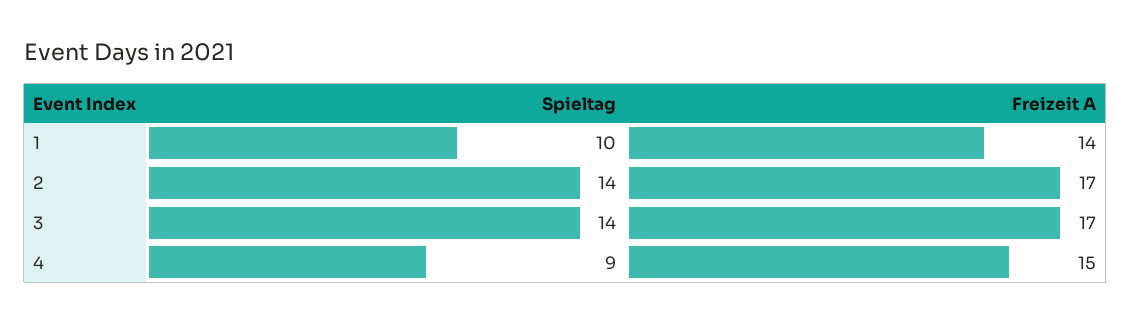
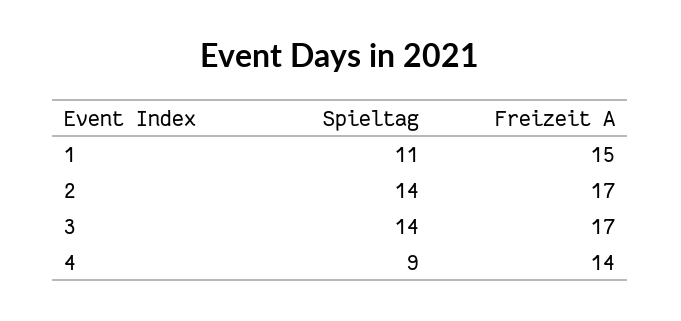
  {
    "Spieltag": {
-     "1": 10,
+     "1": 11,
      "2": 14,
      "3": 14,
      "4": 9
    },
    "Freizeit A": {
-     "1": 14,
+     "1": 15,
      "2": 17,
      "3": 17,
-     "4": 15
+     "4": 14
    }
  }

